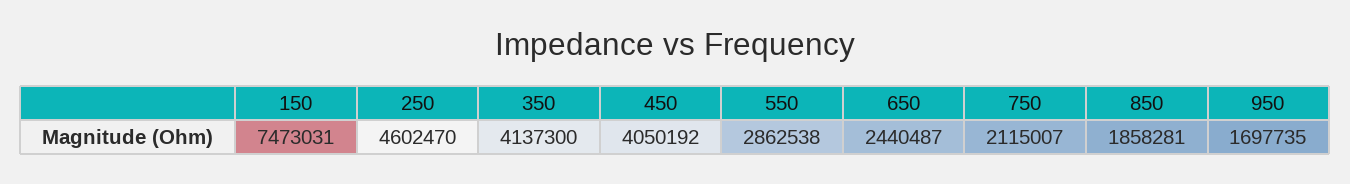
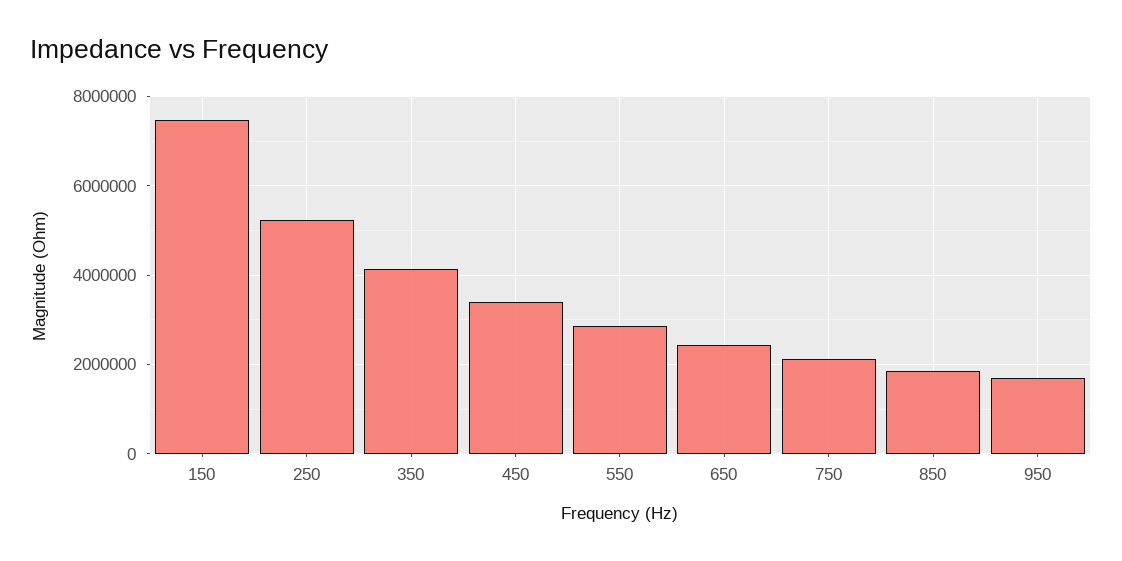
  {
    "150": 7473031,
-   "250": 4602470,
+   "250": 5200000,
    "350": 4137300,
-   "450": 4050192,
+   "450": 3400000,
    "550": 2862538,
    "650": 2440487,
    "750": 2115007,
    "850": 1858281,
    "950": 1697735
  }

